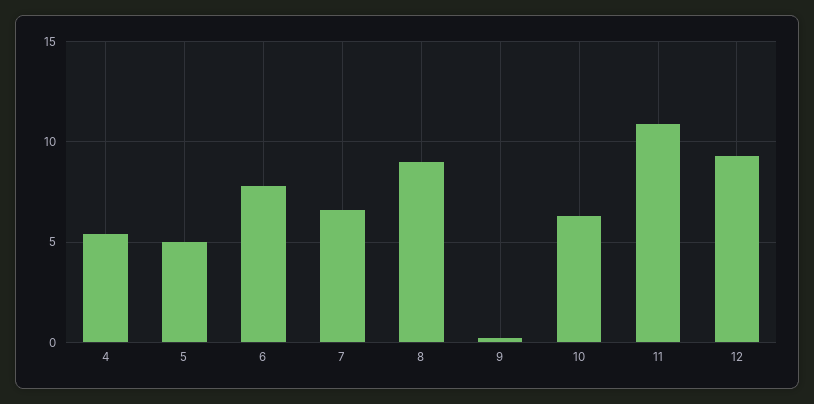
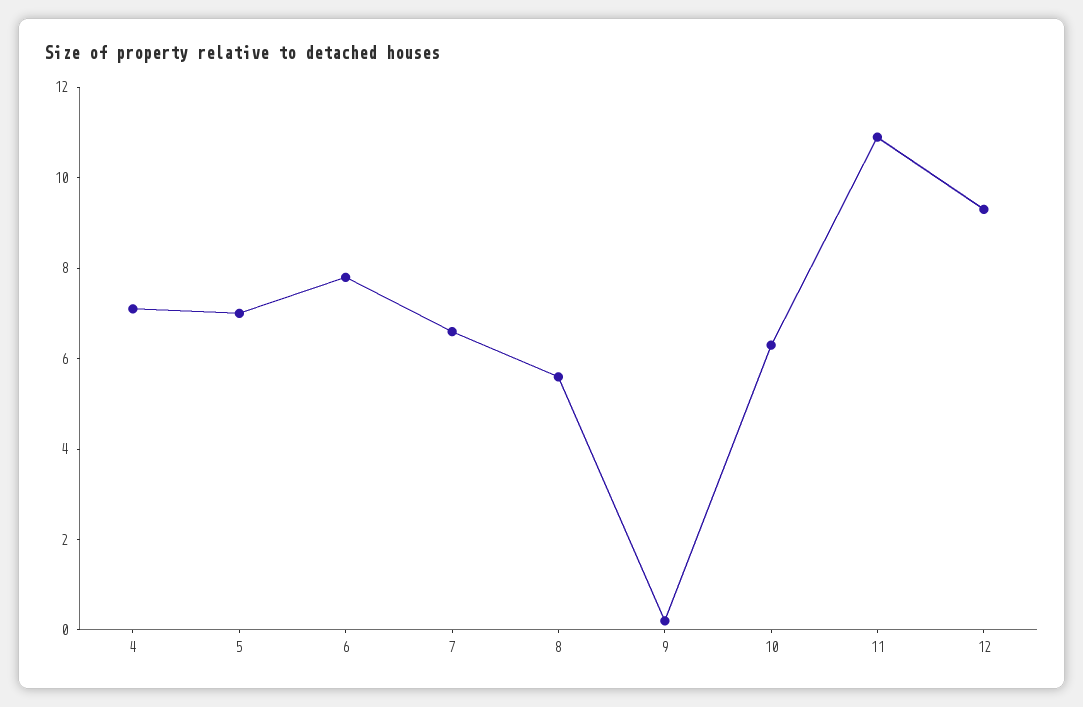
  {
-   "4": 5.5,
+   "4": 7,
-   "5": 5,
+   "5": 7,
    "6": 8,
    "7": 6.5,
-   "8": 9,
+   "8": 5.5,
    "9": 0,
    "10": 6.5,
    "11": 11,
    "12": 9.5
  }

